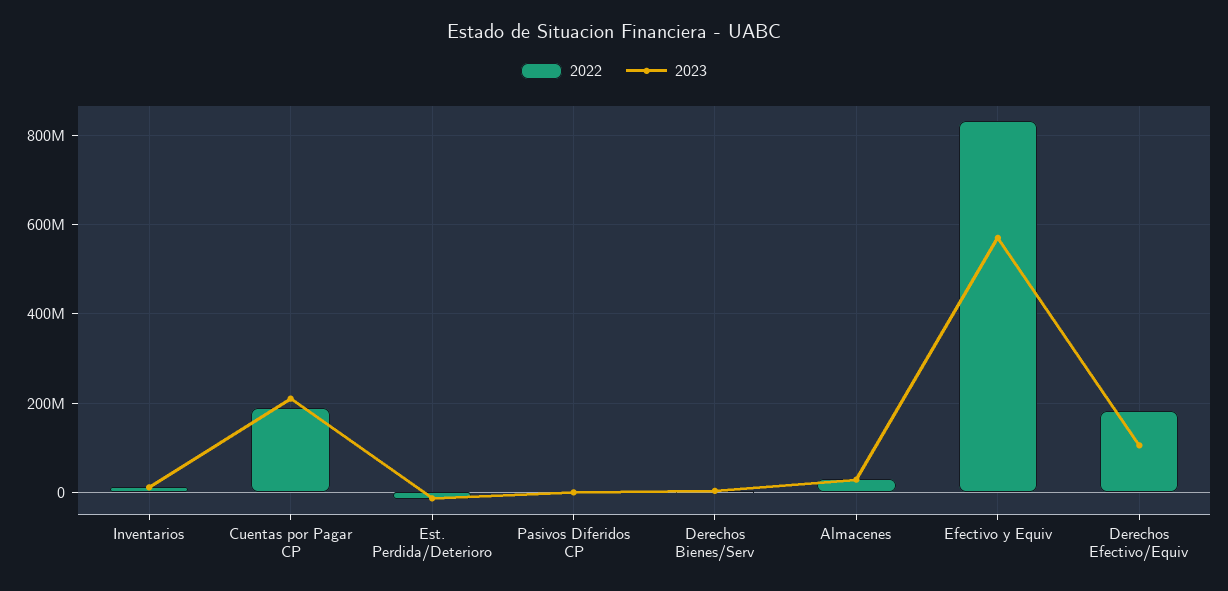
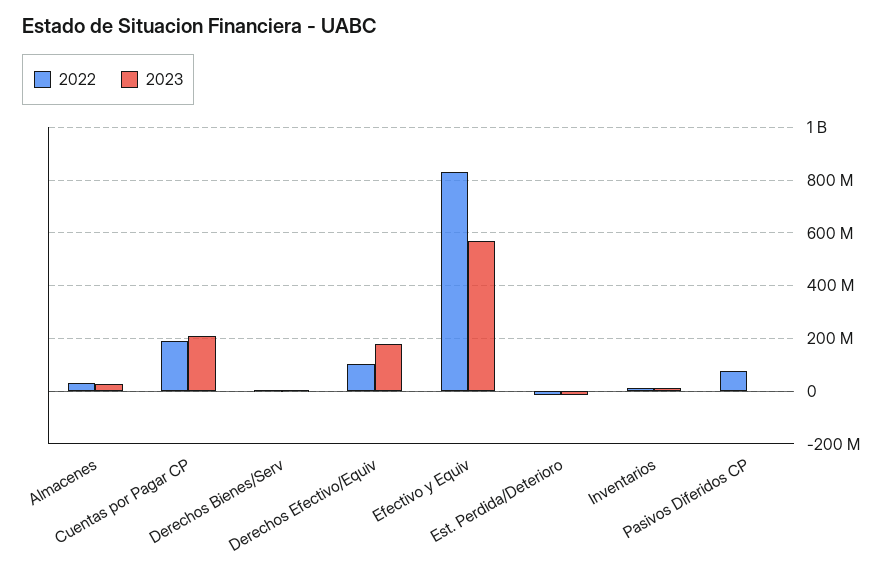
  {
    "2022": {
      "Inventarios": 20000000,
      "Cuentas por Pagar CP": 180000000,
      "Est. Perdida/Deterioro": -20000000,
-     "Pasivos Diferidos CP": 0,
+     "Pasivos Diferidos CP": 75000000,
      "Derechos Bienes/Serv": 0,
      "Almacenes": 20000000,
      "Efectivo y Equiv": 840000000,
-     "Derechos Efectivo/Equiv": 180000000
+     "Derechos Efectivo/Equiv": 100000000
    },
    "2023": {
      "Inventarios": 20000000,
      "Cuentas por Pagar CP": 220000000,
      "Est. Perdida/Deterioro": -20000000,
      "Pasivos Diferidos CP": 0,
      "Derechos Bienes/Serv": 0,
      "Almacenes": 20000000,
      "Efectivo y Equiv": 560000000,
-     "Derechos Efectivo/Equiv": 100000000
+     "Derechos Efectivo/Equiv": 175000000
    }
  }

